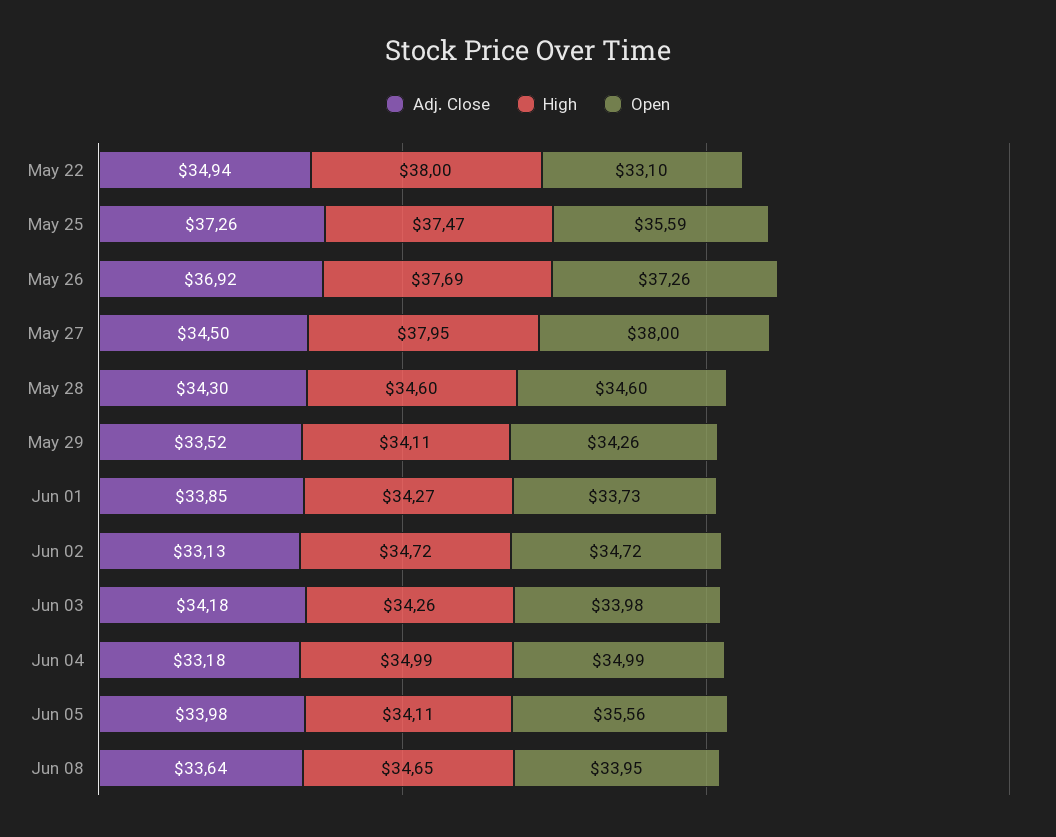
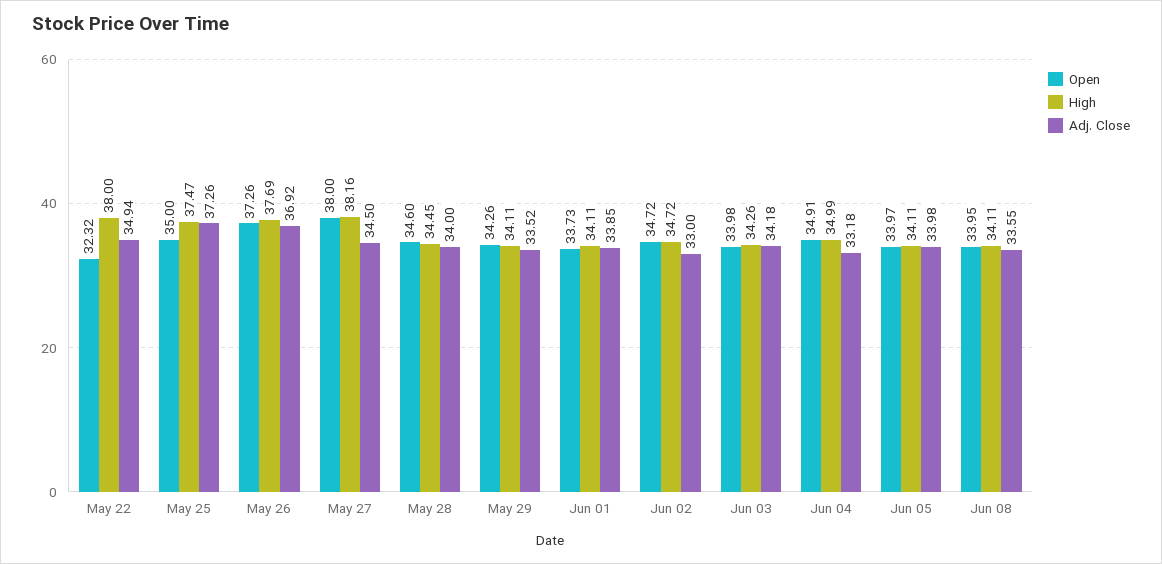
  {
    "Adj. Close": {
      "May 22": 34.94,
      "May 25": 37.26,
      "May 26": 36.92,
      "May 27": 34.5,
-     "May 28": 34.3,
+     "May 28": 34,
      "May 29": 33.52,
      "Jun 01": 33.85,
-     "Jun 02": 33.13,
+     "Jun 02": 33,
      "Jun 03": 34.18,
      "Jun 04": 33.18,
      "Jun 05": 33.98,
-     "Jun 08": 33.64
+     "Jun 08": 33.55
    },
    "High": {
      "May 22": 38,
      "May 25": 37.47,
      "May 26": 37.69,
-     "May 27": 37.95,
+     "May 27": 38.16,
-     "May 28": 34.6,
+     "May 28": 34.45,
      "May 29": 34.11,
-     "Jun 01": 34.27,
+     "Jun 01": 34.11,
      "Jun 02": 34.72,
      "Jun 03": 34.26,
      "Jun 04": 34.99,
      "Jun 05": 34.11,
-     "Jun 08": 34.65
+     "Jun 08": 34.11
    },
    "Open": {
-     "May 22": 33.1,
+     "May 22": 32.32,
-     "May 25": 35.59,
+     "May 25": 35,
      "May 26": 37.26,
      "May 27": 38,
      "May 28": 34.6,
      "May 29": 34.26,
      "Jun 01": 33.73,
      "Jun 02": 34.72,
      "Jun 03": 33.98,
-     "Jun 04": 34.99,
+     "Jun 04": 34.91,
-     "Jun 05": 35.56,
+     "Jun 05": 33.97,
      "Jun 08": 33.95
    }
  }

